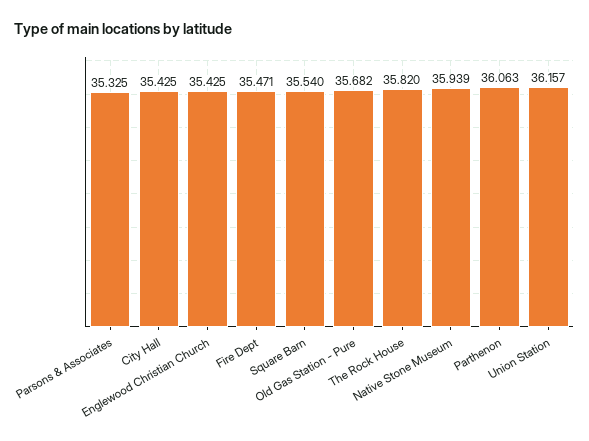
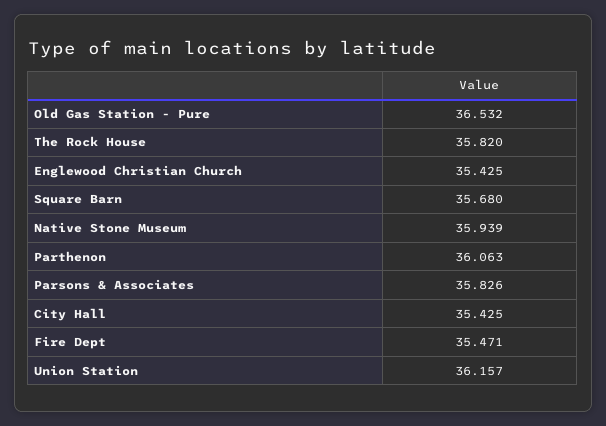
  {
-   "Parsons & Associates": 35.325,
+   "Parsons & Associates": 35.826,
    "City Hall": 35.425,
    "Englewood Christian Church": 35.425,
    "Fire Dept": 35.471,
-   "Square Barn": 35.54,
+   "Square Barn": 35.68,
-   "Old Gas Station - Pure": 35.682,
+   "Old Gas Station - Pure": 36.532,
    "The Rock House": 35.82,
    "Native Stone Museum": 35.939,
    "Parthenon": 36.063,
    "Union Station": 36.157
  }

